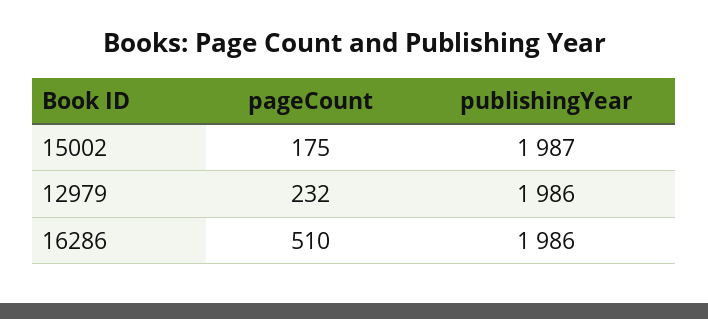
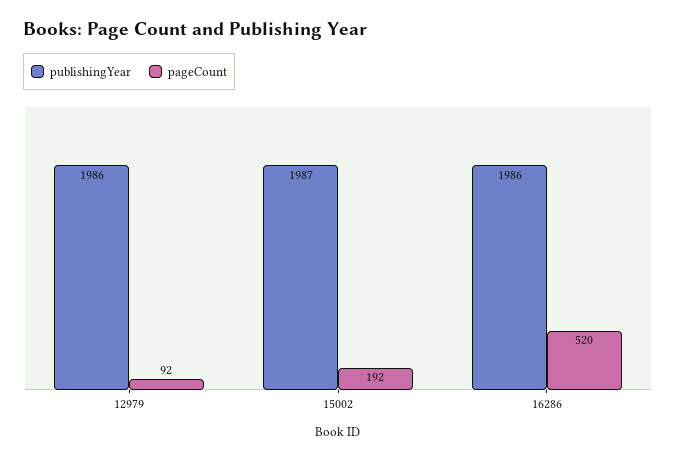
  {
    "pageCount": {
-     "15002": 175,
+     "15002": 192,
-     "12979": 232,
+     "12979": 92,
-     "16286": 510
+     "16286": 520
    },
    "publishingYear": {
      "15002": 1987,
      "12979": 1986,
      "16286": 1986
    }
  }

